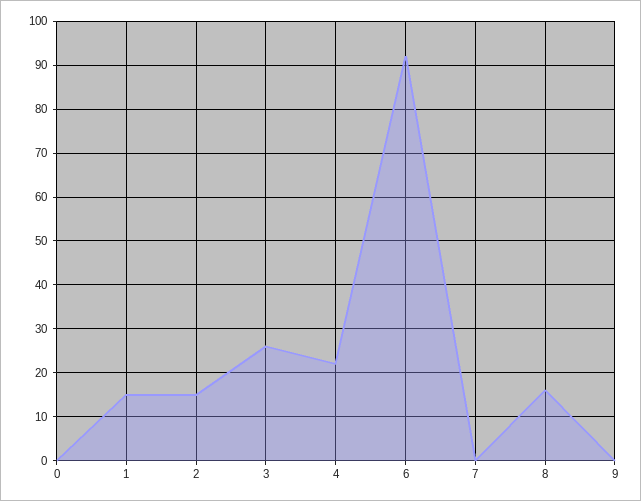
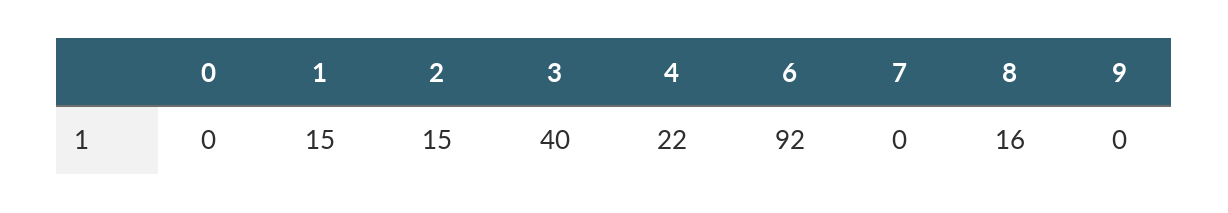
  {
    "0": 0,
    "1": 15,
    "2": 15,
-   "3": 25,
+   "3": 40,
    "4": 22,
    "6": 92,
    "7": 0,
    "8": 16,
    "9": 0
  }

